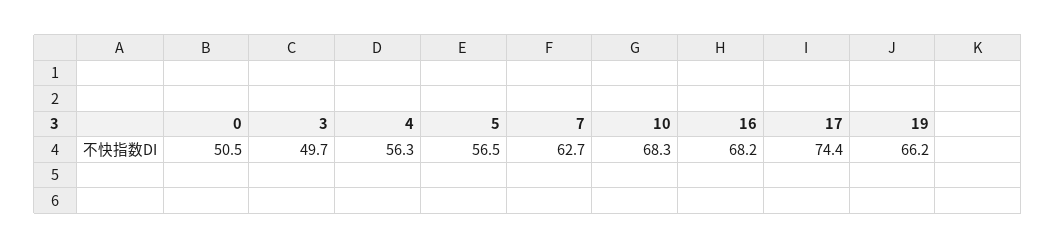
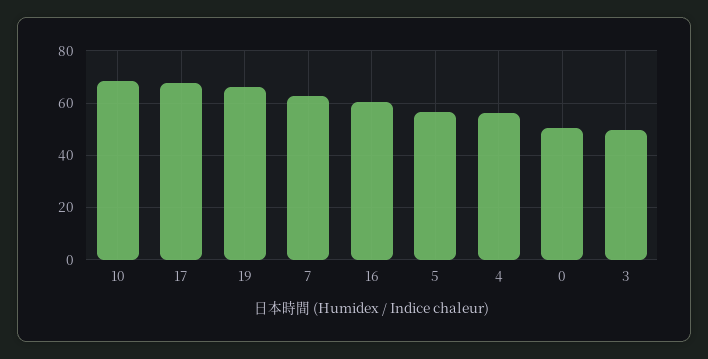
  {
    "0": 50.5,
    "3": 49.7,
    "4": 56.3,
    "5": 56.5,
    "7": 62.7,
    "10": 68.3,
-   "16": 68.2,
+   "16": 60,
-   "17": 74.4,
+   "17": 67.5,
    "19": 66.2
  }

